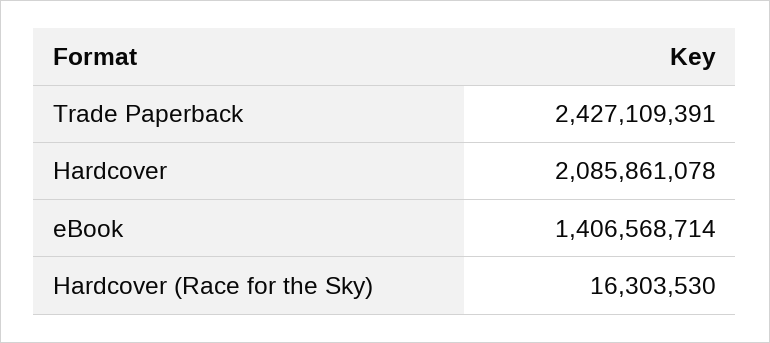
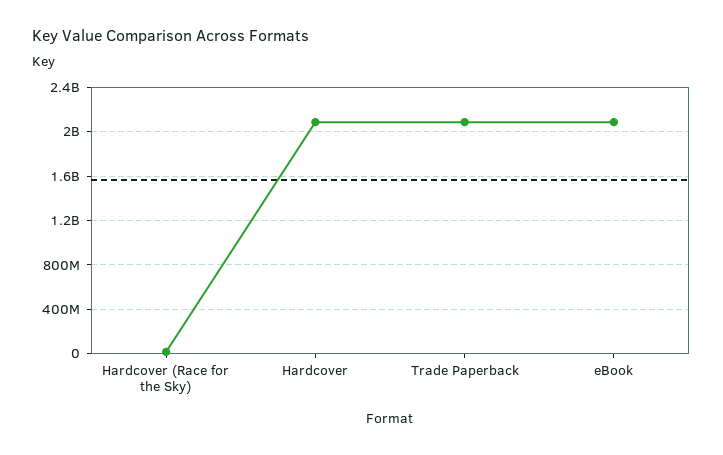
  {
-   "Trade Paperback": 2427109391,
+   "Trade Paperback": 2100000000,
    "Hardcover": 2085861078,
-   "eBook": 1406568714,
+   "eBook": 2100000000,
    "Hardcover (Race for the Sky)": 16303530
  }

